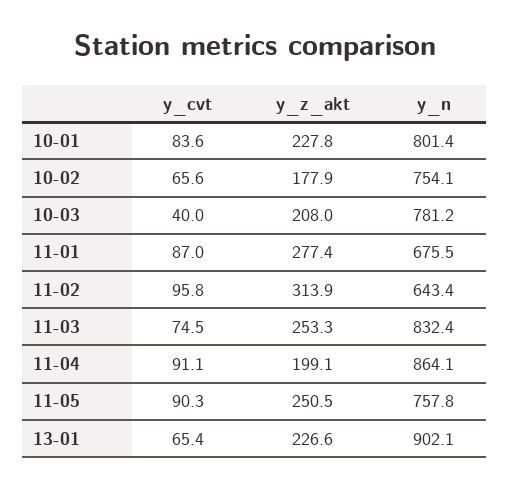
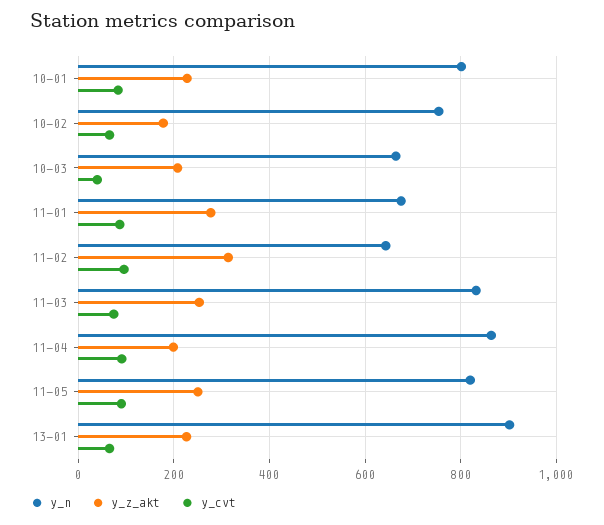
  {
    "y_cvt": {
      "10-01": 83.6,
      "10-02": 65.6,
      "10-03": 40,
      "11-01": 87,
      "11-02": 95.8,
      "11-03": 74.5,
      "11-04": 91.1,
      "11-05": 90.3,
      "13-01": 65.4
    },
    "y_z_akt": {
      "10-01": 227.8,
      "10-02": 177.9,
      "10-03": 208,
      "11-01": 277.4,
      "11-02": 313.9,
      "11-03": 253.3,
      "11-04": 199.1,
      "11-05": 250.5,
      "13-01": 226.6
    },
    "y_n": {
      "10-01": 801.4,
      "10-02": 754.1,
-     "10-03": 781.2,
+     "10-03": 660,
      "11-01": 675.5,
      "11-02": 643.4,
      "11-03": 832.4,
      "11-04": 864.1,
-     "11-05": 757.8,
+     "11-05": 820,
      "13-01": 902.1
    }
  }

